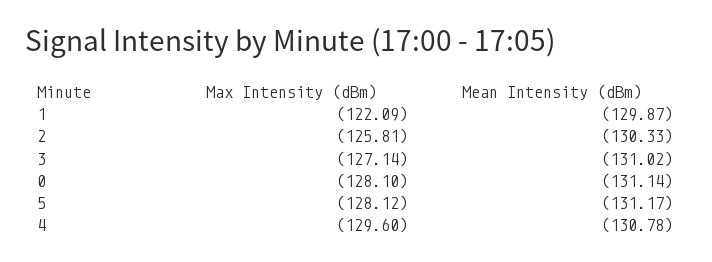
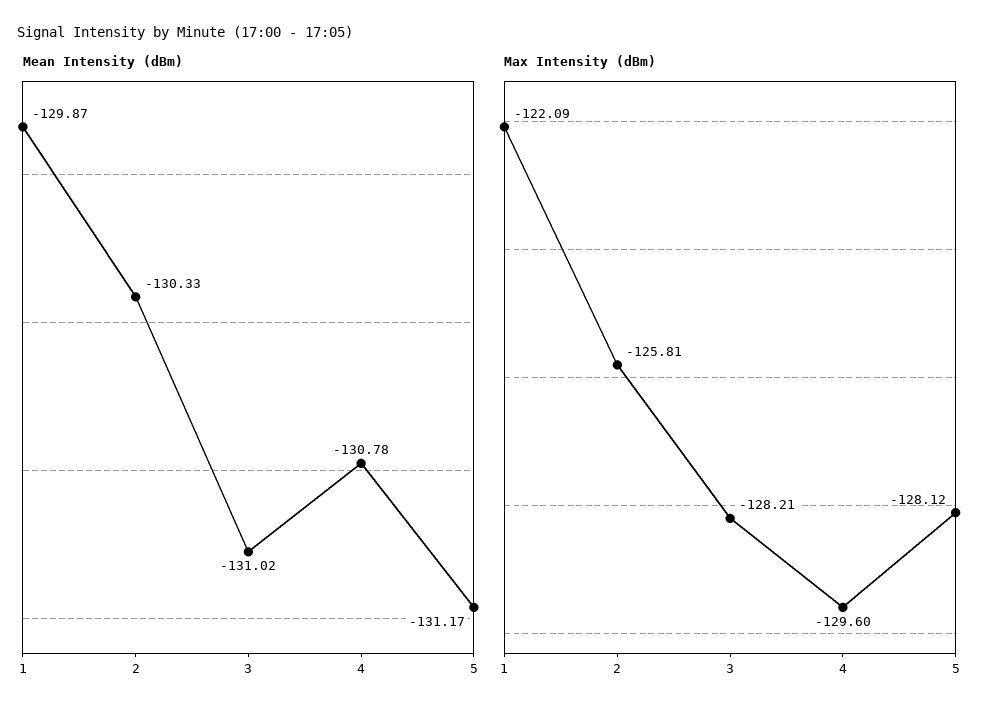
  {
    "Max Intensity (dBm)": {
      "1": -122.09,
      "2": -125.81,
-     "3": -127.14,
+     "3": -128.21,
-     "0": -128.1,
      "5": -128.12,
      "4": -129.6
    },
    "Mean Intensity (dBm)": {
      "1": -129.87,
      "2": -130.33,
      "3": -131.02,
-     "0": -131.14,
      "5": -131.17,
      "4": -130.78
    }
  }

